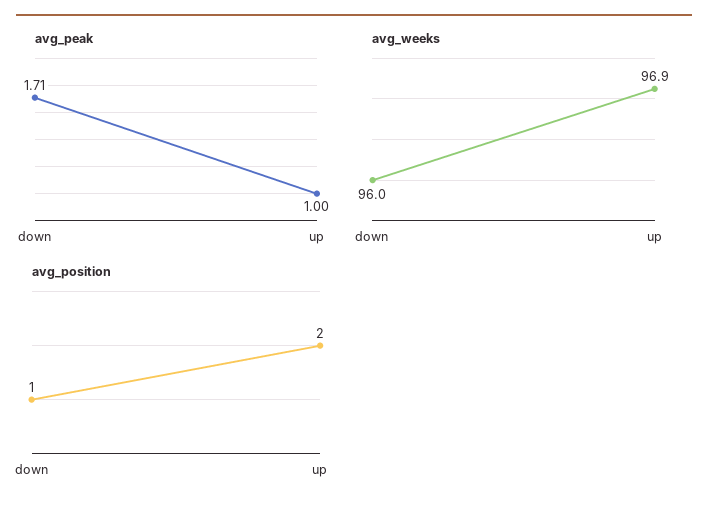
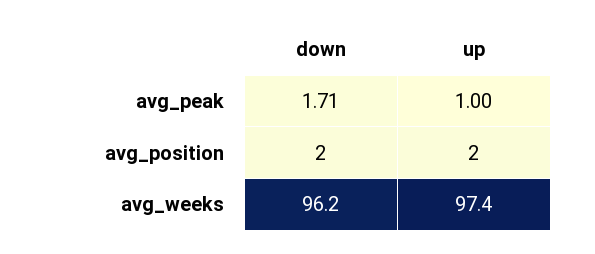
  {
    "avg_peak": {
      "down": 1.71,
      "up": 1
    },
    "avg_weeks": {
-     "down": 96,
+     "down": 96.2,
-     "up": 96.9
+     "up": 97.4
    },
    "avg_position": {
-     "down": 1,
+     "down": 2,
      "up": 2
    }
  }

